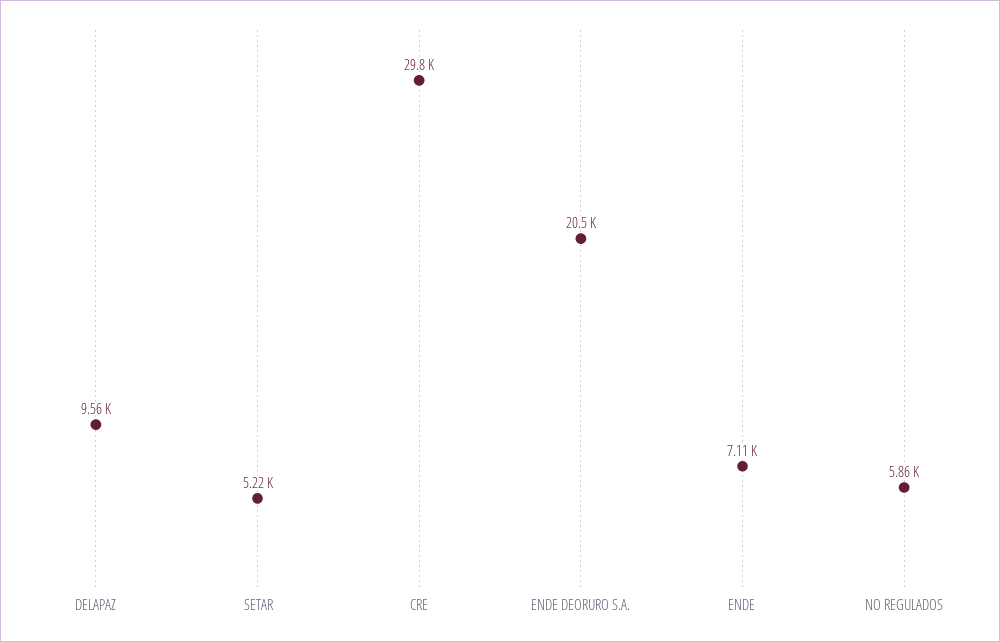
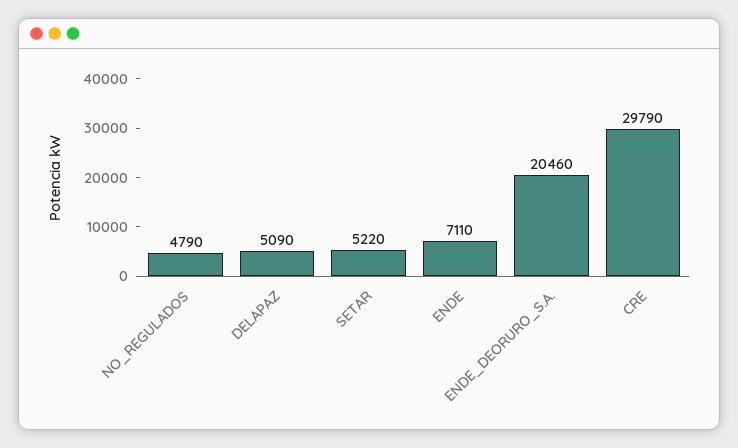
  {
-   "DELAPAZ": 9560,
+   "DELAPAZ": 5090,
    "SETAR": 5220,
    "CRE": 29790,
    "ENDE DEORURO S.A.": 20460,
    "ENDE": 7110,
-   "NO REGULADOS": 5860
+   "NO REGULADOS": 4790
  }

